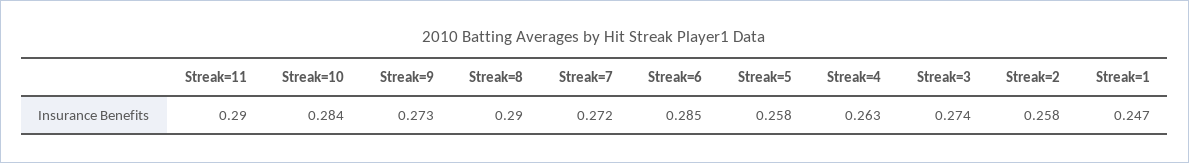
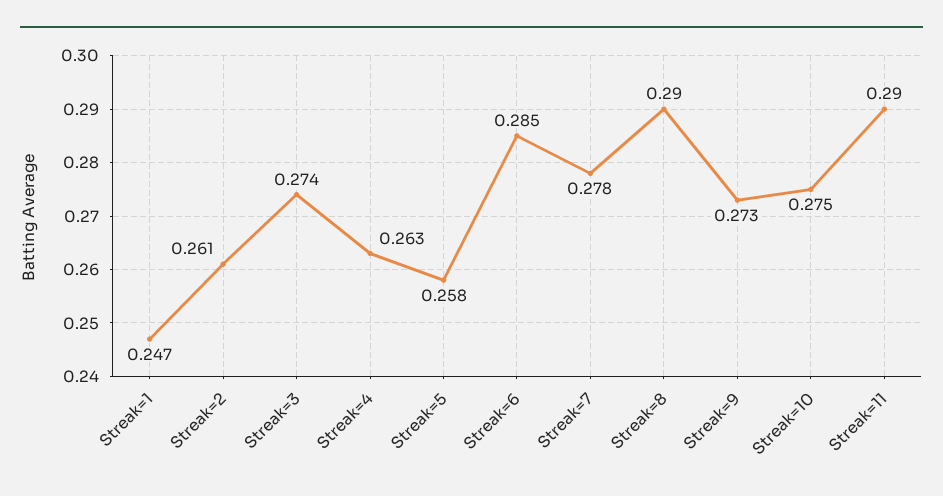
  {
    "Streak=11": 0.29,
-   "Streak=10": 0.284,
+   "Streak=10": 0.275,
    "Streak=9": 0.273,
    "Streak=8": 0.29,
-   "Streak=7": 0.272,
+   "Streak=7": 0.278,
    "Streak=6": 0.285,
    "Streak=5": 0.258,
    "Streak=4": 0.263,
    "Streak=3": 0.274,
-   "Streak=2": 0.258,
+   "Streak=2": 0.261,
    "Streak=1": 0.247
  }

